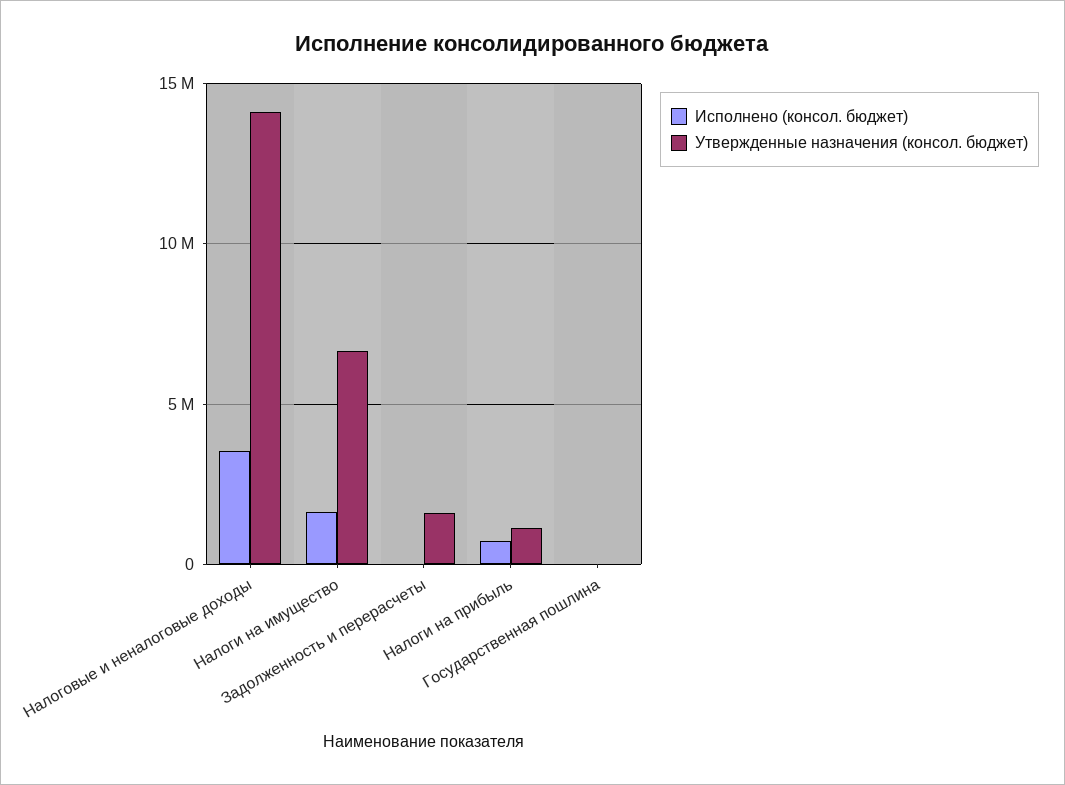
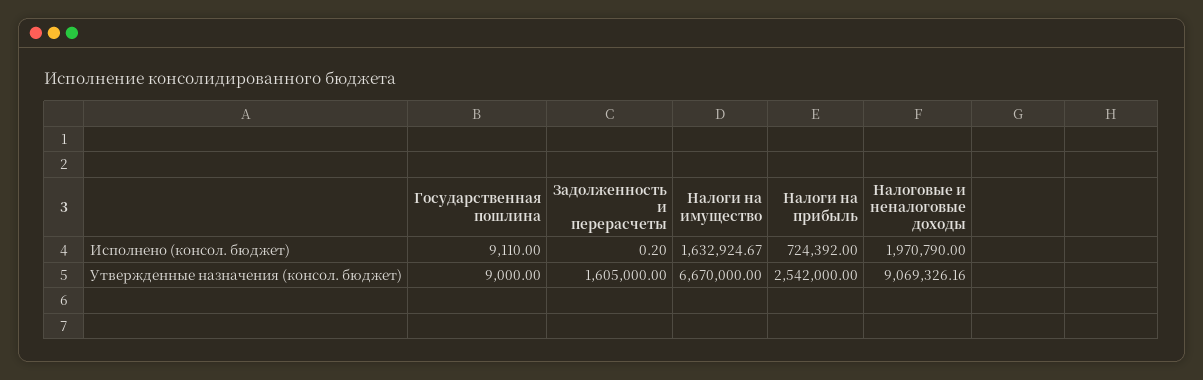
  {
    "Исполнено (консол. бюджет)": {
-     "Налоговые и неналоговые доходы": 3500000,
+     "Налоговые и неналоговые доходы": 1970790,
      "Налоги на имущество": 1632924.67,
      "Задолженность и перерасчеты": 0.2,
      "Налоги на прибыль": 724392,
      "Государственная пошлина": 9110
    },
    "Утвержденные назначения (консол. бюджет)": {
-     "Налоговые и неналоговые доходы": 14000000,
+     "Налоговые и неналоговые доходы": 9069326.16,
      "Налоги на имущество": 6670000,
      "Задолженность и перерасчеты": 1605000,
-     "Налоги на прибыль": 1000000,
+     "Налоги на прибыль": 2542000,
      "Государственная пошлина": 9000
    }
  }

